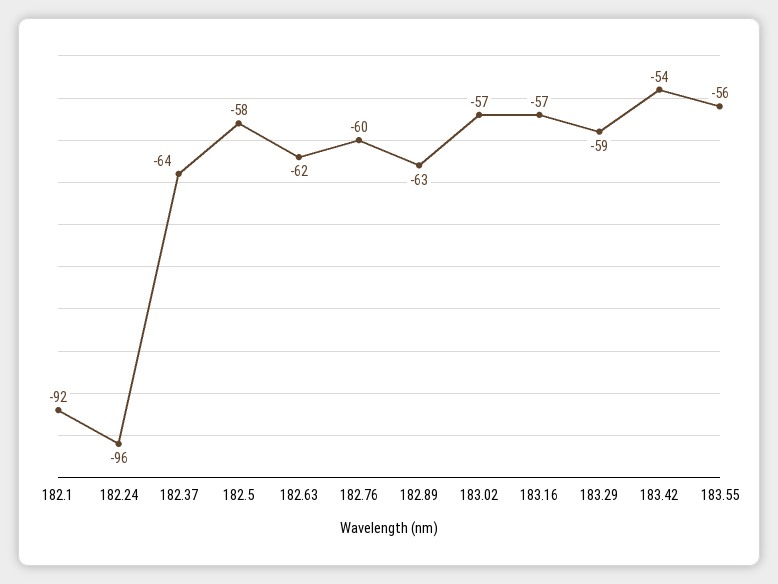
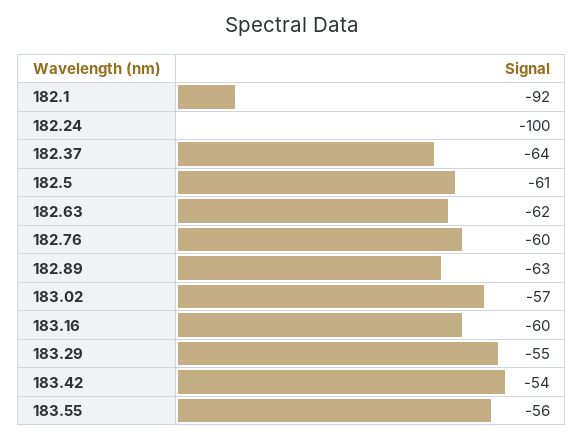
  {
    "182.1": -92,
-   "182.24": -96,
+   "182.24": -100,
    "182.37": -64,
-   "182.5": -58,
+   "182.5": -61,
    "182.63": -62,
    "182.76": -60,
    "182.89": -63,
    "183.02": -57,
-   "183.16": -57,
+   "183.16": -60,
-   "183.29": -59,
+   "183.29": -55,
    "183.42": -54,
    "183.55": -56
  }

